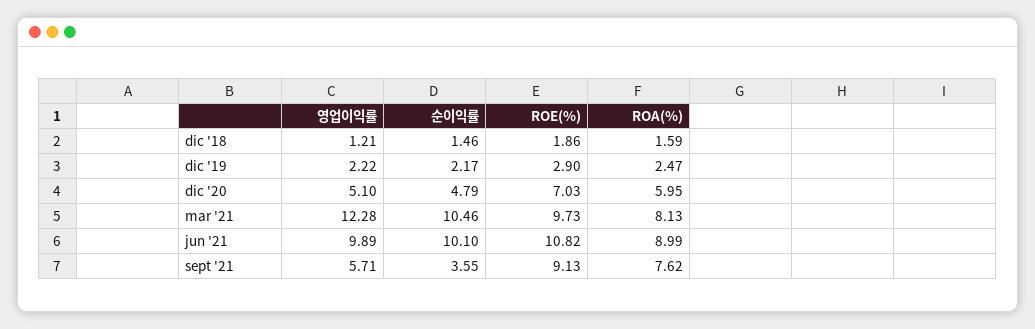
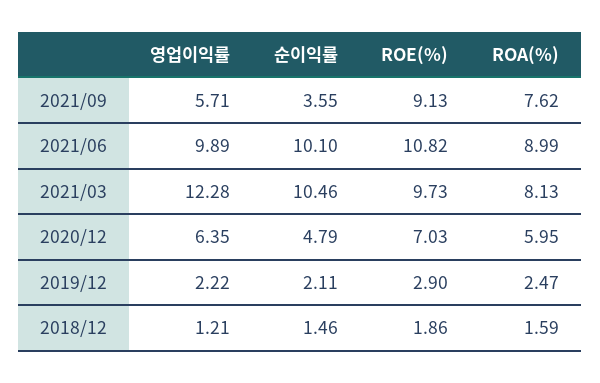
  {
    "영업이익률": {
      "dic '18": 1.21,
      "dic '19": 2.22,
-     "dic '20": 5.1,
+     "dic '20": 6.35,
      "mar '21": 12.28,
      "jun '21": 9.89,
      "sept '21": 5.71
    },
    "순이익률": {
      "dic '18": 1.46,
-     "dic '19": 2.17,
+     "dic '19": 2.11,
      "dic '20": 4.79,
      "mar '21": 10.46,
      "jun '21": 10.1,
      "sept '21": 3.55
    },
    "ROE(%)": {
      "dic '18": 1.86,
      "dic '19": 2.9,
      "dic '20": 7.03,
      "mar '21": 9.73,
      "jun '21": 10.82,
      "sept '21": 9.13
    },
    "ROA(%)": {
      "dic '18": 1.59,
      "dic '19": 2.47,
      "dic '20": 5.95,
      "mar '21": 8.13,
      "jun '21": 8.99,
      "sept '21": 7.62
    }
  }

